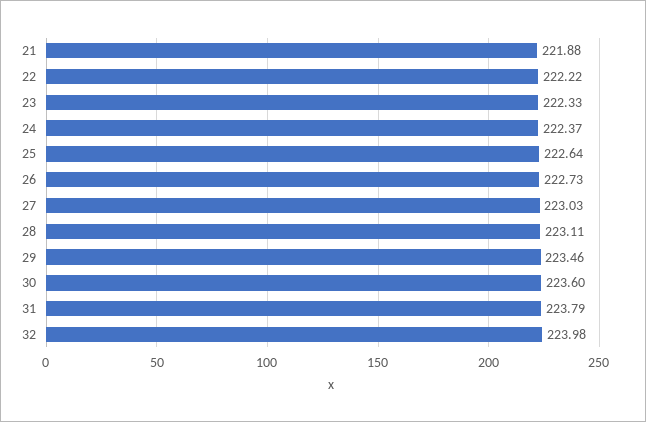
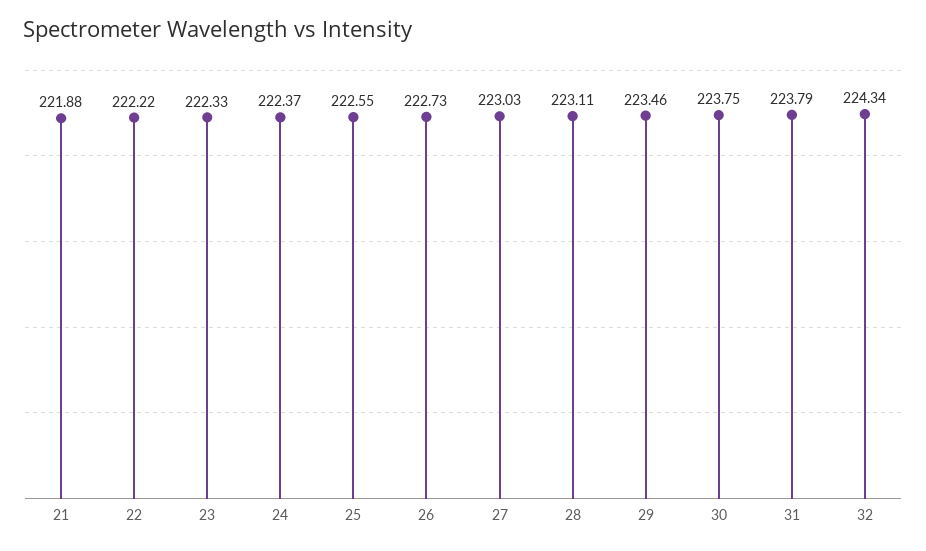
  {
    "21": 221.88,
    "22": 222.22,
    "23": 222.33,
    "24": 222.37,
-   "25": 222.64,
+   "25": 222.55,
    "26": 222.73,
    "27": 223.03,
    "28": 223.11,
    "29": 223.46,
-   "30": 223.6,
+   "30": 223.75,
    "31": 223.79,
-   "32": 223.98
+   "32": 224.34
  }

